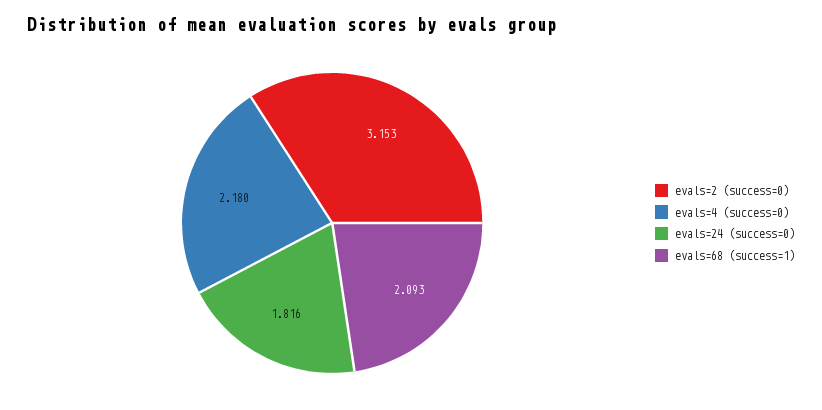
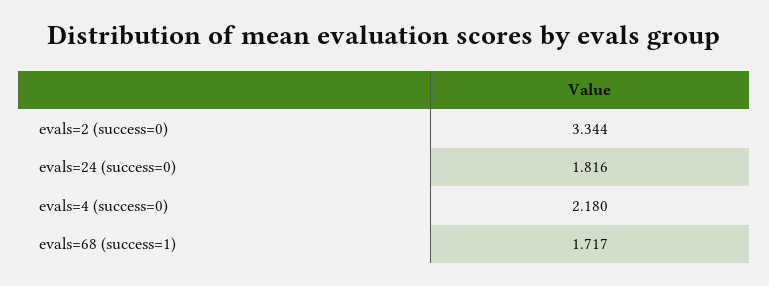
  {
-   "evals=2 (success=0)": 3.153,
+   "evals=2 (success=0)": 3.344,
    "evals=4 (success=0)": 2.18,
    "evals=24 (success=0)": 1.816,
-   "evals=68 (success=1)": 2.093
+   "evals=68 (success=1)": 1.717
  }

